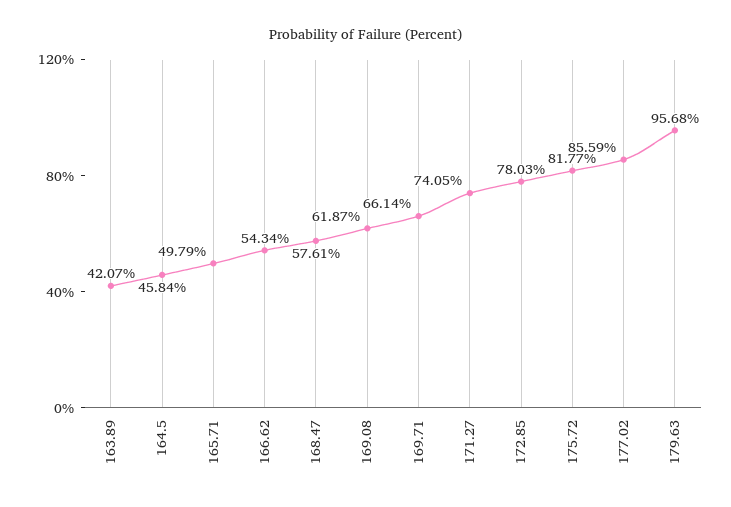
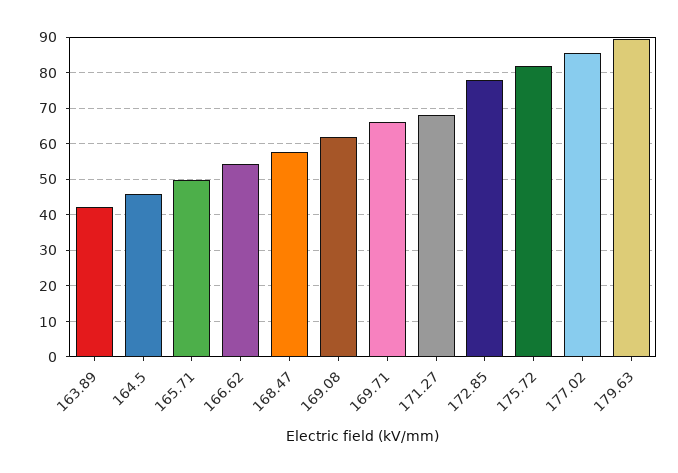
  {
    "163.89": 42.07,
    "164.5": 45.84,
    "165.71": 49.79,
    "166.62": 54.34,
    "168.47": 57.61,
    "169.08": 61.87,
    "169.71": 66.14,
-   "171.27": 74.05,
+   "171.27": 68,
    "172.85": 78.03,
    "175.72": 81.77,
    "177.02": 85.59,
-   "179.63": 95.68
+   "179.63": 90
  }

